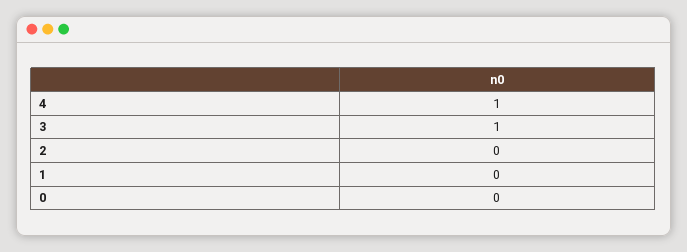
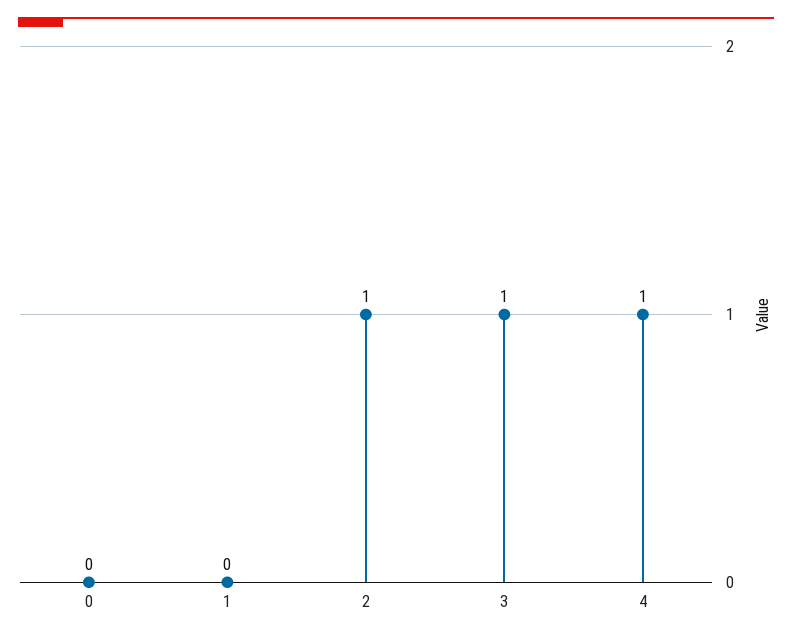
  {
    "4": 1,
    "3": 1,
-   "2": 0,
+   "2": 1,
    "1": 0,
    "0": 0
  }

